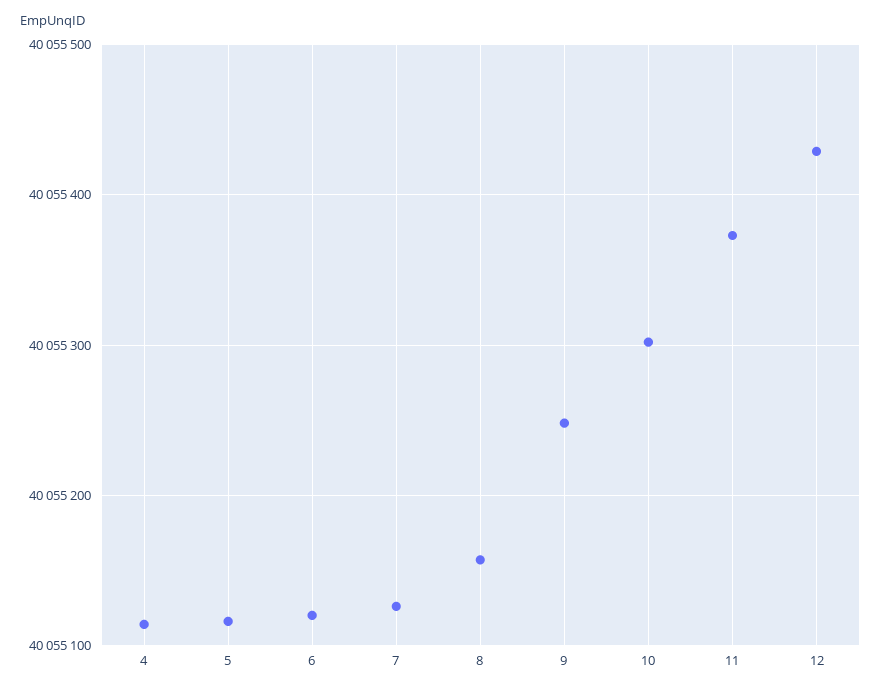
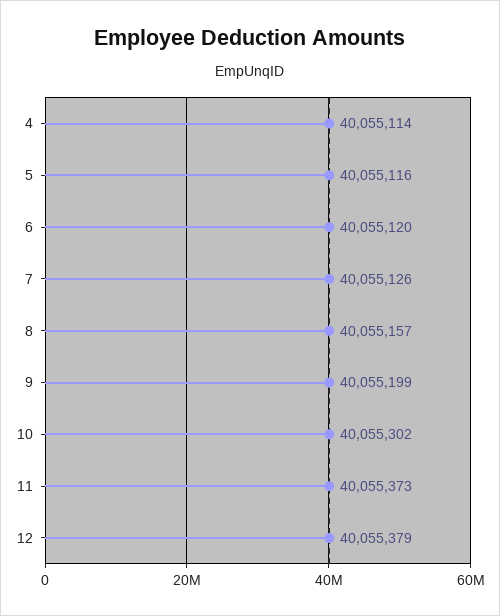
  {
    "4": 40055114,
    "5": 40055116,
    "6": 40055120,
    "7": 40055126,
    "8": 40055157,
-   "9": 40055250,
+   "9": 40055199,
    "10": 40055302,
    "11": 40055373,
-   "12": 40055430
+   "12": 40055379
  }

